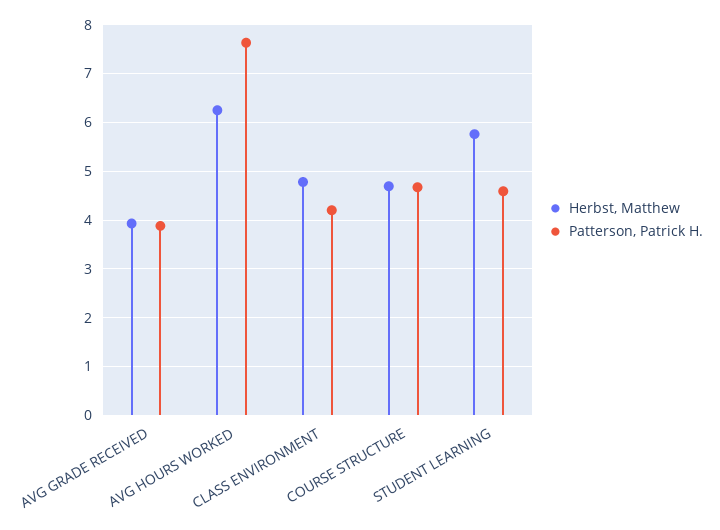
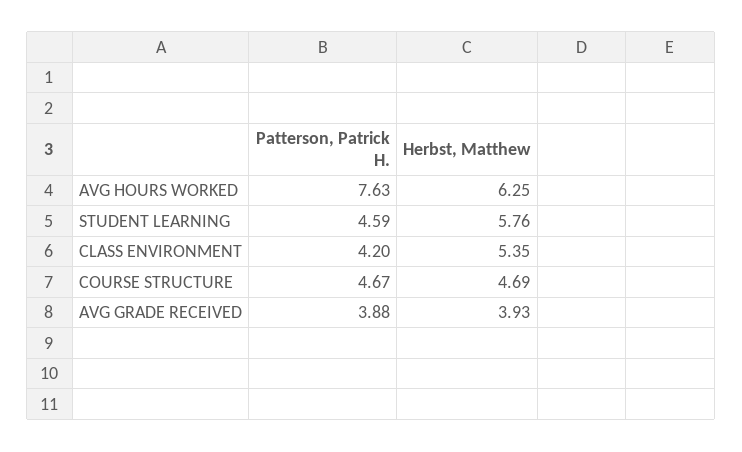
  {
    "Herbst, Matthew": {
      "AVG GRADE RECEIVED": 3.93,
      "AVG HOURS WORKED": 6.25,
-     "CLASS ENVIRONMENT": 4.8,
+     "CLASS ENVIRONMENT": 5.35,
      "COURSE STRUCTURE": 4.69,
      "STUDENT LEARNING": 5.76
    },
    "Patterson, Patrick H.": {
      "AVG GRADE RECEIVED": 3.88,
      "AVG HOURS WORKED": 7.63,
      "CLASS ENVIRONMENT": 4.2,
      "COURSE STRUCTURE": 4.67,
      "STUDENT LEARNING": 4.59
    }
  }

